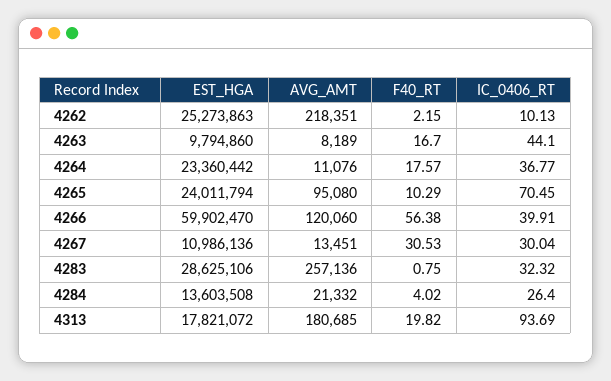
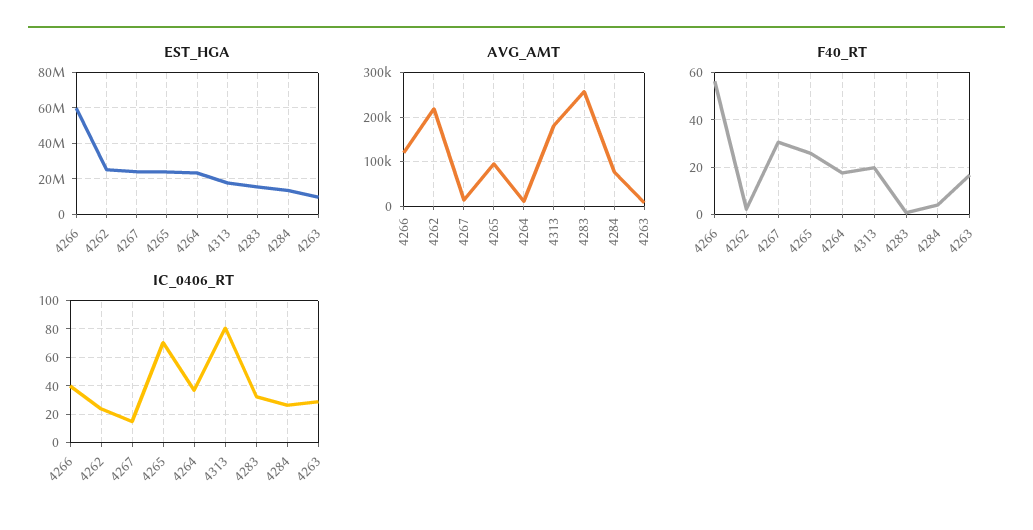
  {
    "EST_HGA": {
      "4262": 25273863,
      "4263": 9794860,
      "4264": 23360442,
      "4265": 24011794,
      "4266": 59902470,
-     "4267": 10986136,
+     "4267": 25000000,
-     "4283": 28625106,
+     "4283": 15000000,
      "4284": 13603508,
      "4313": 17821072
    },
    "AVG_AMT": {
      "4262": 218351,
      "4263": 8189,
      "4264": 11076,
      "4265": 95080,
      "4266": 120060,
      "4267": 13451,
      "4283": 257136,
-     "4284": 21332,
+     "4284": 80000,
      "4313": 180685
    },
    "F40_RT": {
      "4262": 2.15,
      "4263": 16.7,
      "4264": 17.57,
-     "4265": 10.29,
+     "4265": 25,
      "4266": 56.38,
      "4267": 30.53,
      "4283": 0.75,
      "4284": 4.02,
      "4313": 19.82
    },
    "IC_0406_RT": {
-     "4262": 10.13,
+     "4262": 25,
-     "4263": 44.1,
+     "4263": 30,
      "4264": 36.77,
      "4265": 70.45,
      "4266": 39.91,
-     "4267": 30.04,
+     "4267": 15,
      "4283": 32.32,
      "4284": 26.4,
-     "4313": 93.69
+     "4313": 80
    }
  }

